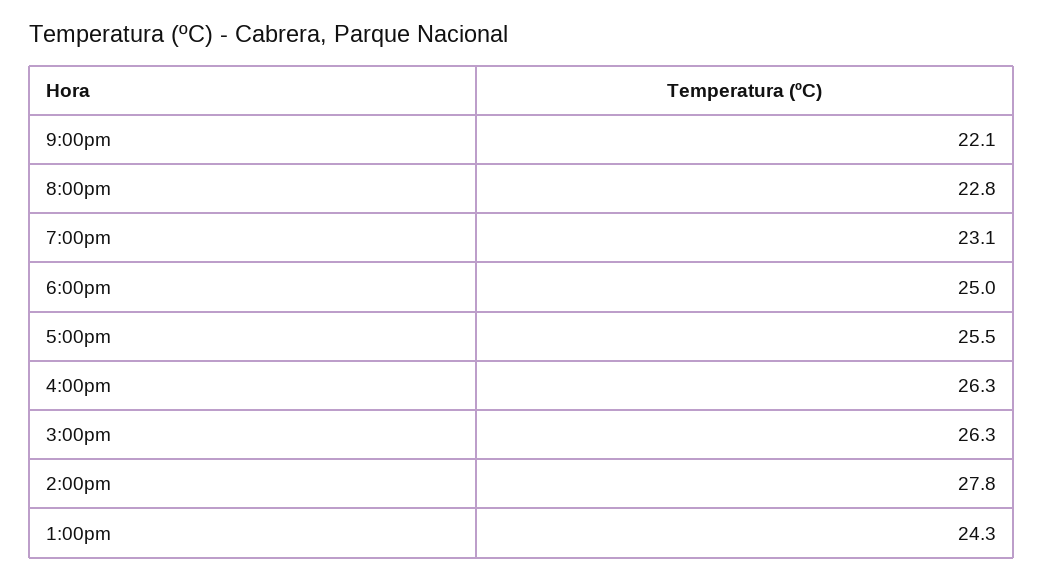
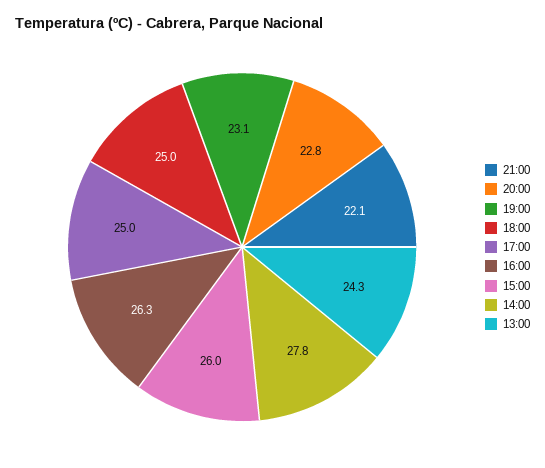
  {
    "9:00pm": 22.1,
    "8:00pm": 22.8,
    "7:00pm": 23.1,
    "6:00pm": 25,
-   "5:00pm": 25.5,
+   "5:00pm": 25,
    "4:00pm": 26.3,
-   "3:00pm": 26.3,
+   "3:00pm": 26,
    "2:00pm": 27.8,
    "1:00pm": 24.3
  }

